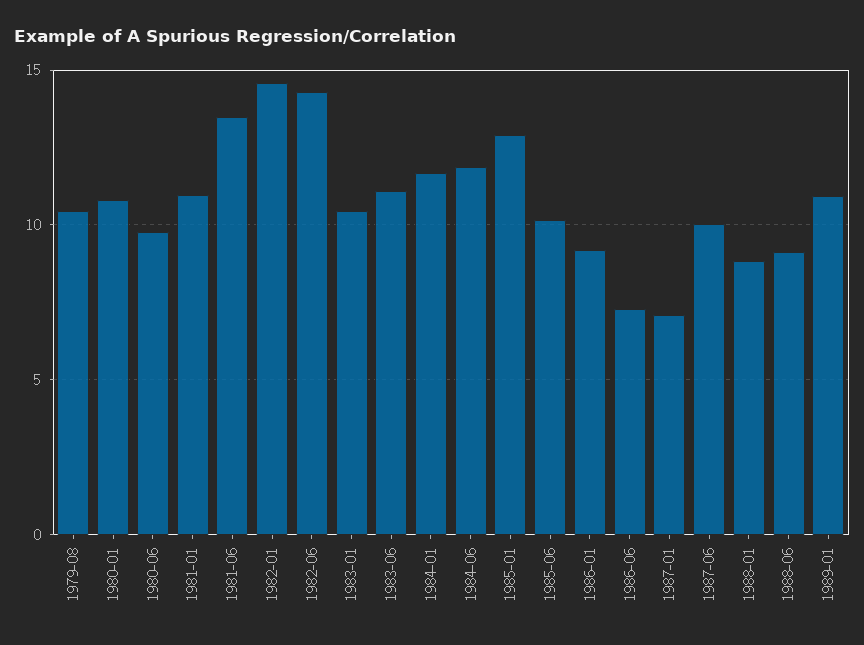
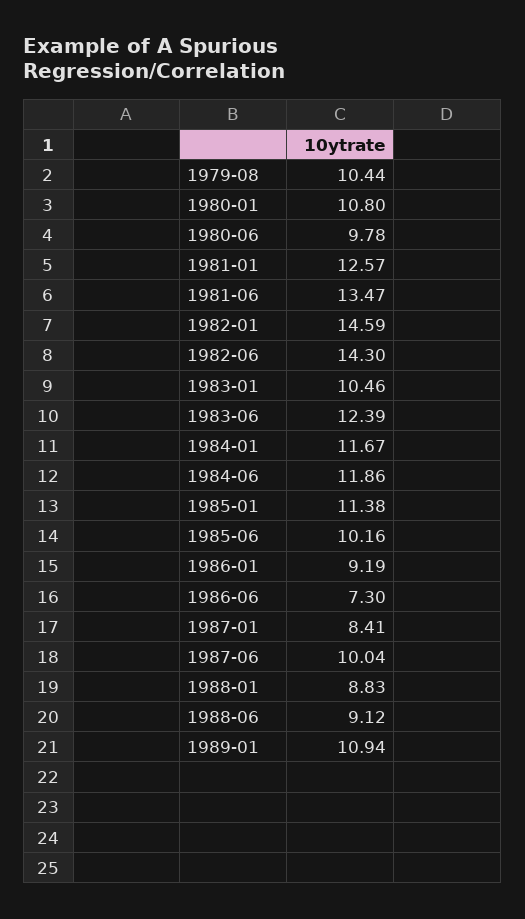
  {
    "1979-08": 10.44,
    "1980-01": 10.8,
    "1980-06": 9.78,
-   "1981-01": 11,
+   "1981-01": 12.57,
    "1981-06": 13.47,
    "1982-01": 14.59,
    "1982-06": 14.3,
    "1983-01": 10.46,
-   "1983-06": 11,
+   "1983-06": 12.39,
    "1984-01": 11.67,
    "1984-06": 11.86,
-   "1985-01": 13,
+   "1985-01": 11.38,
    "1985-06": 10.16,
    "1986-01": 9.19,
    "1986-06": 7.3,
-   "1987-01": 7,
+   "1987-01": 8.41,
    "1987-06": 10.04,
    "1988-01": 8.83,
    "1988-06": 9.12,
    "1989-01": 10.94
  }

